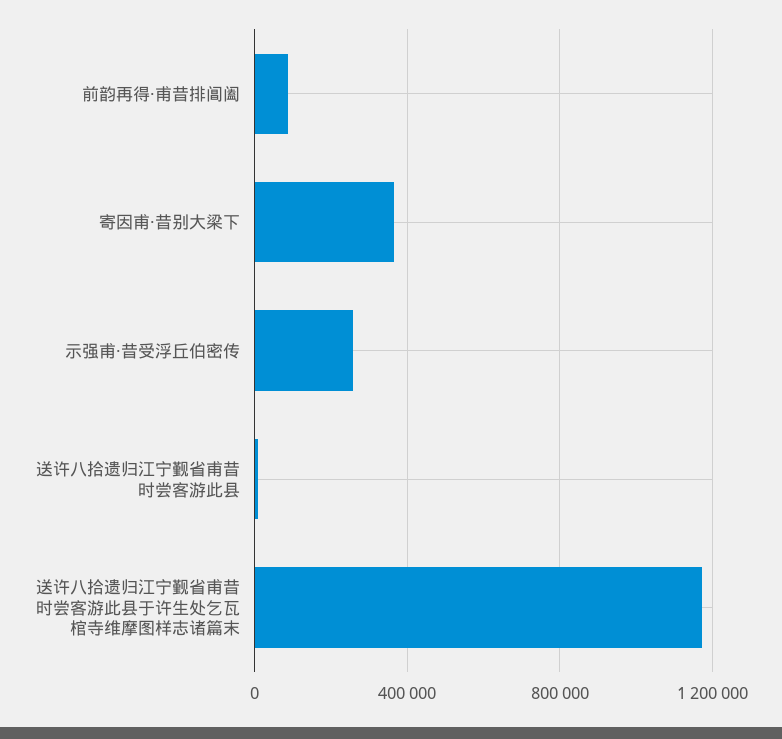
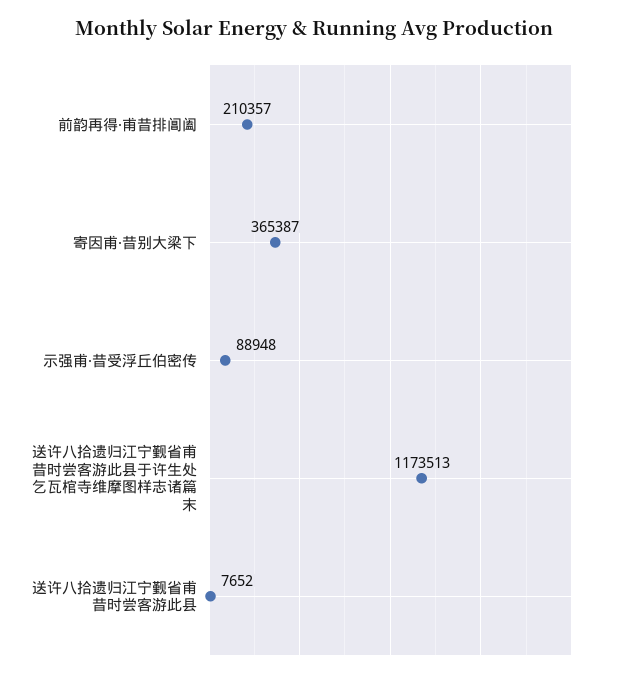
  {
-   "前韵再得·甫昔排阊阖": 100000,
+   "前韵再得·甫昔排阊阖": 210357,
    "寄因甫·昔别大梁下": 365387,
-   "示强甫·昔受浮丘伯密传": 250000,
+   "示强甫·昔受浮丘伯密传": 88948,
    "送许八拾遗归江宁觐省甫昔时尝客游此县": 7652,
    "送许八拾遗归江宁觐省甫昔时尝客游此县于许生处乞瓦棺寺维摩图样志诸篇末": 1173513
  }

